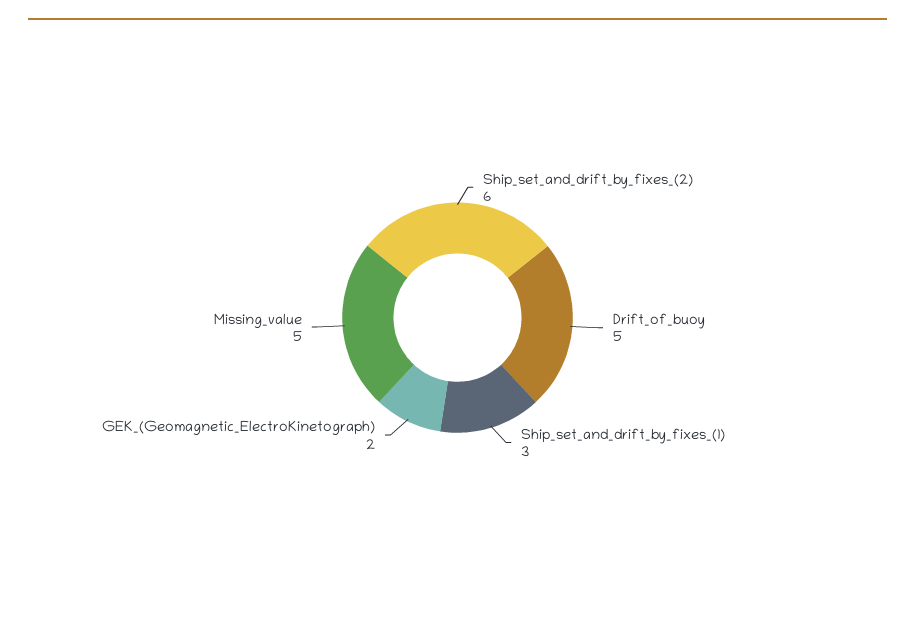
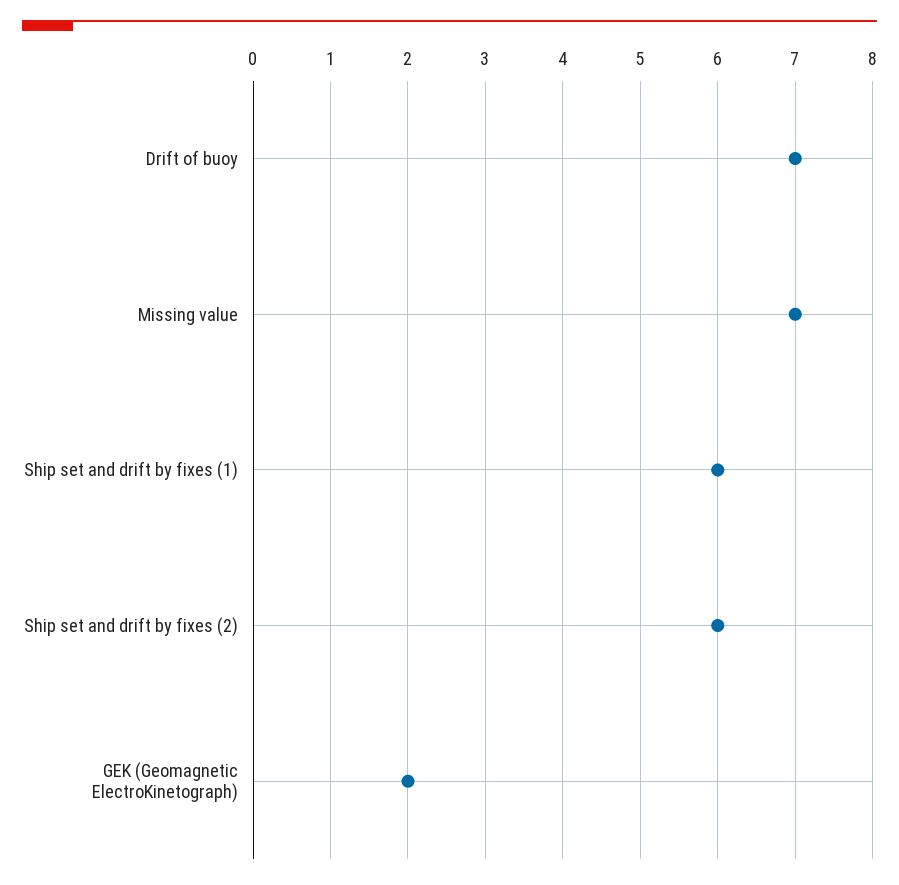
  {
    "Ship_set_and_drift_by_fixes_(2)": 6,
-   "Drift_of_buoy": 5,
+   "Drift_of_buoy": 7,
-   "Ship_set_and_drift_by_fixes_(1)": 3,
+   "Ship_set_and_drift_by_fixes_(1)": 6,
    "GEK_(Geomagnetic_ElectroKinetograph)": 2,
-   "Missing_value": 5
+   "Missing_value": 7
  }

